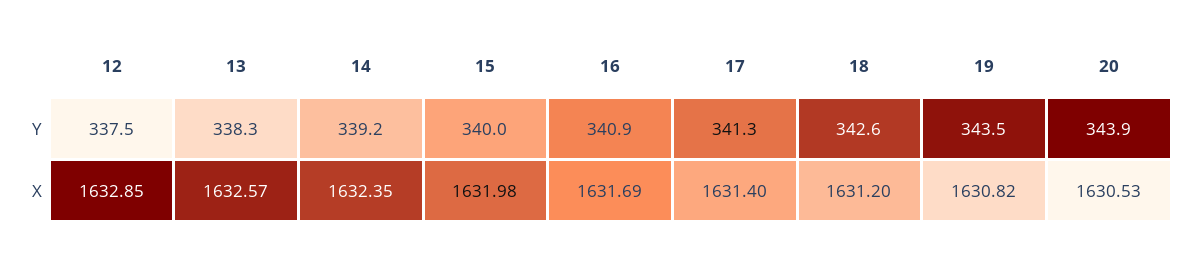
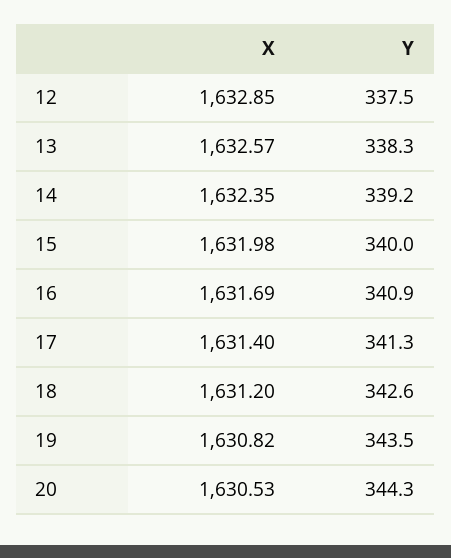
  {
    "12": {
      "Y": 337.5,
      "X": 1632.85
    },
    "13": {
      "Y": 338.3,
      "X": 1632.57
    },
    "14": {
      "Y": 339.2,
      "X": 1632.35
    },
    "15": {
      "Y": 340,
      "X": 1631.98
    },
    "16": {
      "Y": 340.9,
      "X": 1631.69
    },
    "17": {
      "Y": 341.3,
      "X": 1631.4
    },
    "18": {
      "Y": 342.6,
      "X": 1631.2
    },
    "19": {
      "Y": 343.5,
      "X": 1630.82
    },
    "20": {
-     "Y": 343.9,
+     "Y": 344.3,
      "X": 1630.53
    }
  }

